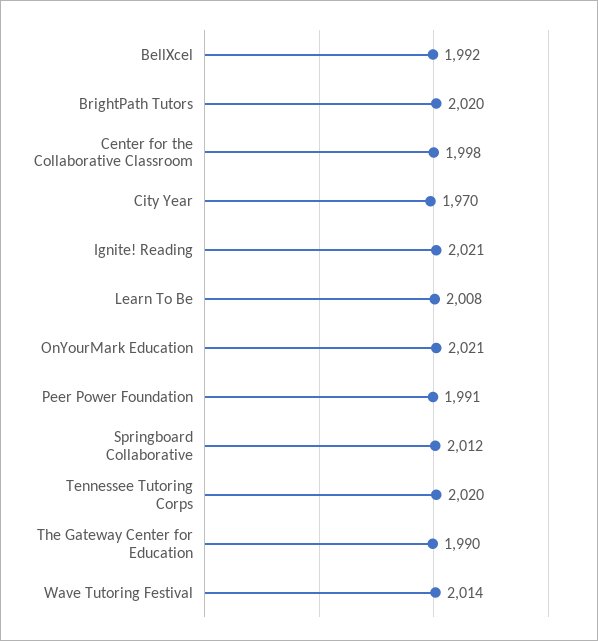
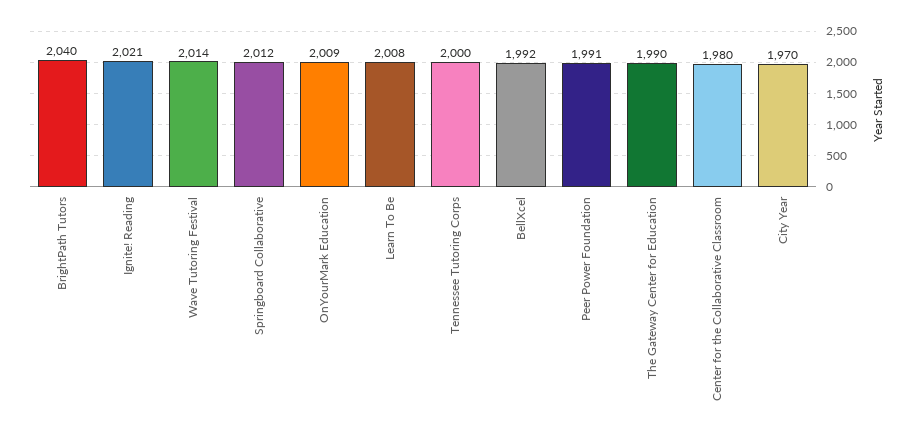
  {
    "BellXcel": 1992,
-   "BrightPath Tutors": 2020,
+   "BrightPath Tutors": 2040,
-   "Center for the Collaborative Classroom": 1998,
+   "Center for the Collaborative Classroom": 1980,
    "City Year": 1970,
    "Ignite! Reading": 2021,
    "Learn To Be": 2008,
-   "OnYourMark Education": 2021,
+   "OnYourMark Education": 2009,
    "Peer Power Foundation": 1991,
    "Springboard Collaborative": 2012,
-   "Tennessee Tutoring Corps": 2020,
+   "Tennessee Tutoring Corps": 2000,
    "The Gateway Center for Education": 1990,
    "Wave Tutoring Festival": 2014
  }

